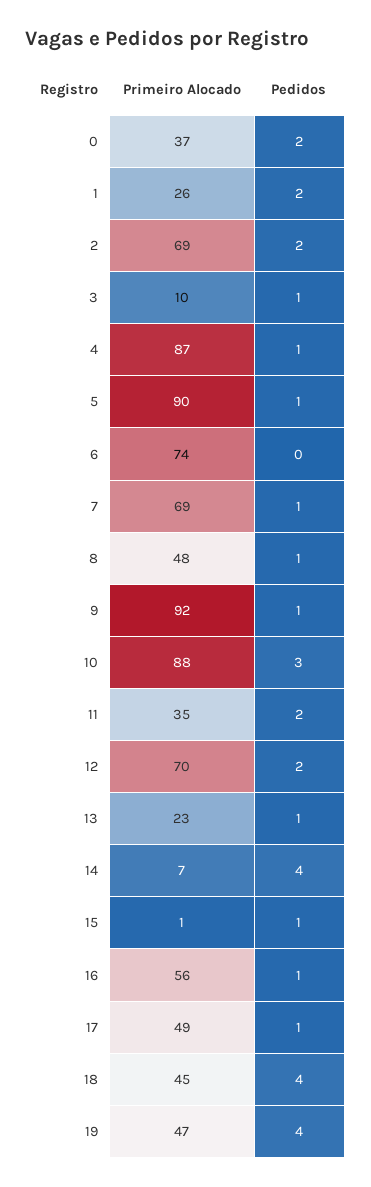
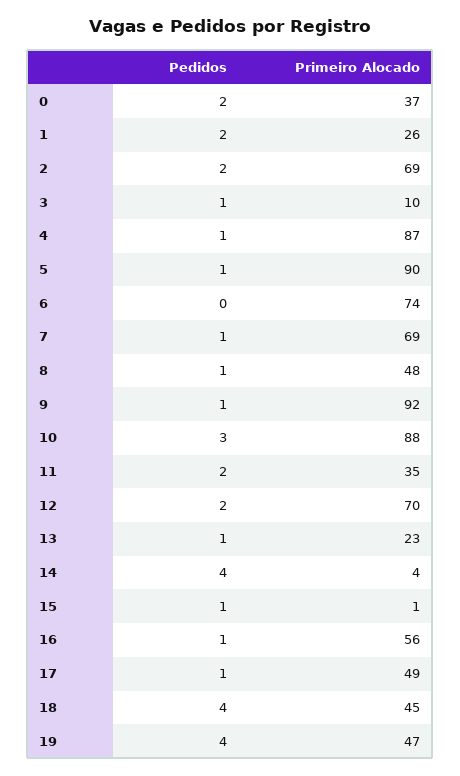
  {
    "Primeiro Alocado": {
      "0": 37,
      "1": 26,
      "2": 69,
      "3": 10,
      "4": 87,
      "5": 90,
      "6": 74,
      "7": 69,
      "8": 48,
      "9": 92,
      "10": 88,
      "11": 35,
      "12": 70,
      "13": 23,
-     "14": 7,
+     "14": 4,
      "15": 1,
      "16": 56,
      "17": 49,
      "18": 45,
      "19": 47
    },
    "Pedidos": {
      "0": 2,
      "1": 2,
      "2": 2,
      "3": 1,
      "4": 1,
      "5": 1,
      "6": 0,
      "7": 1,
      "8": 1,
      "9": 1,
      "10": 3,
      "11": 2,
      "12": 2,
      "13": 1,
      "14": 4,
      "15": 1,
      "16": 1,
      "17": 1,
      "18": 4,
      "19": 4
    }
  }

